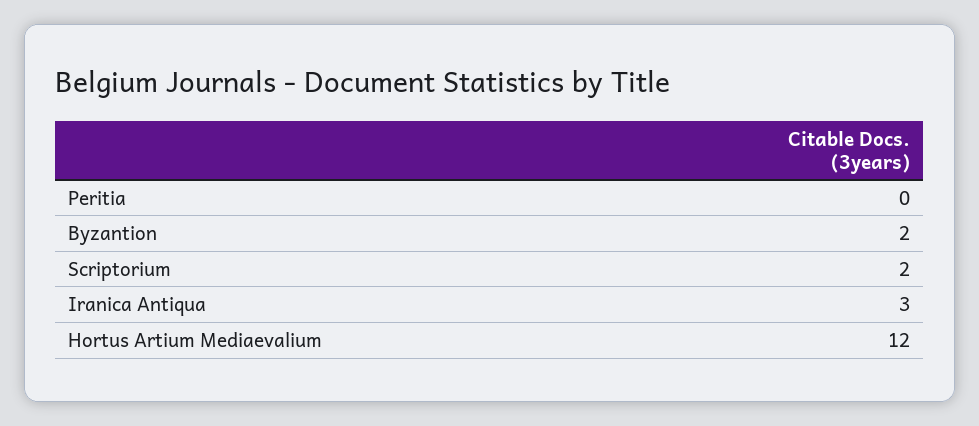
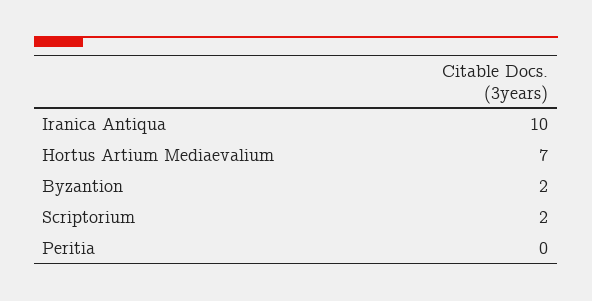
  {
    "Peritia": 0,
    "Byzantion": 2,
    "Scriptorium": 2,
-   "Iranica Antiqua": 3,
+   "Iranica Antiqua": 10,
-   "Hortus Artium Mediaevalium": 12
+   "Hortus Artium Mediaevalium": 7
  }

